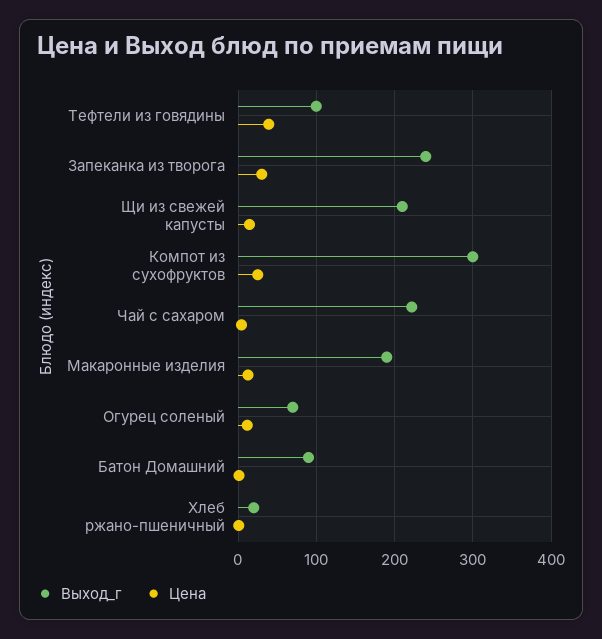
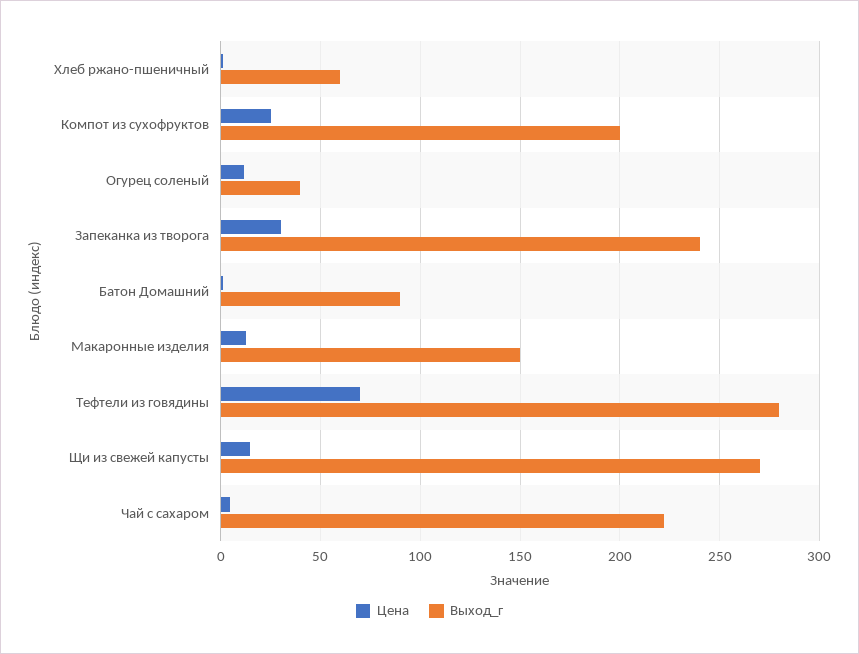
  {
    "Выход_г": {
-     "Тефтели из говядины": 100,
+     "Тефтели из говядины": 280,
      "Запеканка из творога": 240,
-     "Щи из свежей капусты": 210,
+     "Щи из свежей капусты": 270,
-     "Компот из сухофруктов": 300,
+     "Компот из сухофруктов": 200,
      "Чай с сахаром": 220,
-     "Макаронные изделия": 190,
+     "Макаронные изделия": 150,
-     "Огурец соленый": 70,
+     "Огурец соленый": 40,
      "Батон Домашний": 90,
-     "Хлеб ржано-пшеничный": 20
+     "Хлеб ржано-пшеничный": 60
    },
    "Цена": {
-     "Тефтели из говядины": 40,
+     "Тефтели из говядины": 70,
      "Запеканка из творога": 30,
      "Щи из свежей капусты": 15,
      "Компот из сухофруктов": 25,
      "Чай с сахаром": 5,
      "Макаронные изделия": 15,
      "Огурец соленый": 10,
      "Батон Домашний": 0,
      "Хлеб ржано-пшеничный": 0
    }
  }

